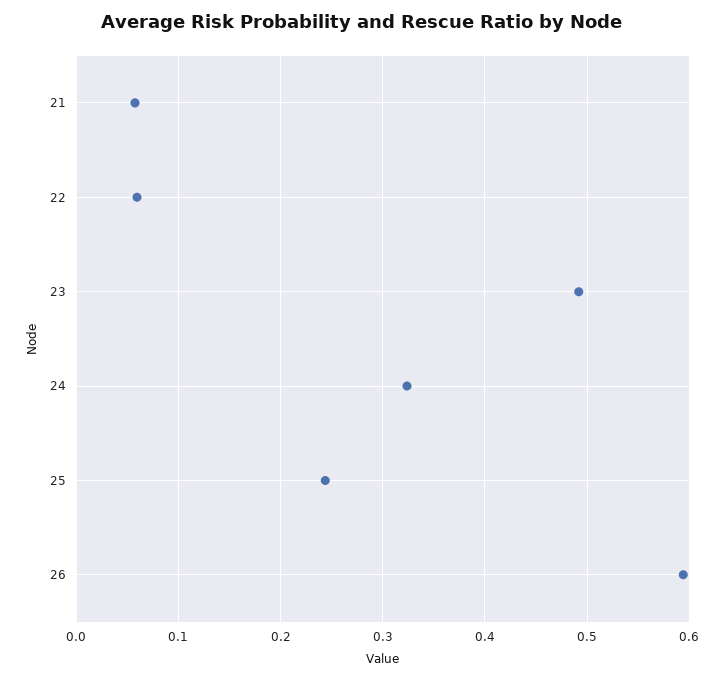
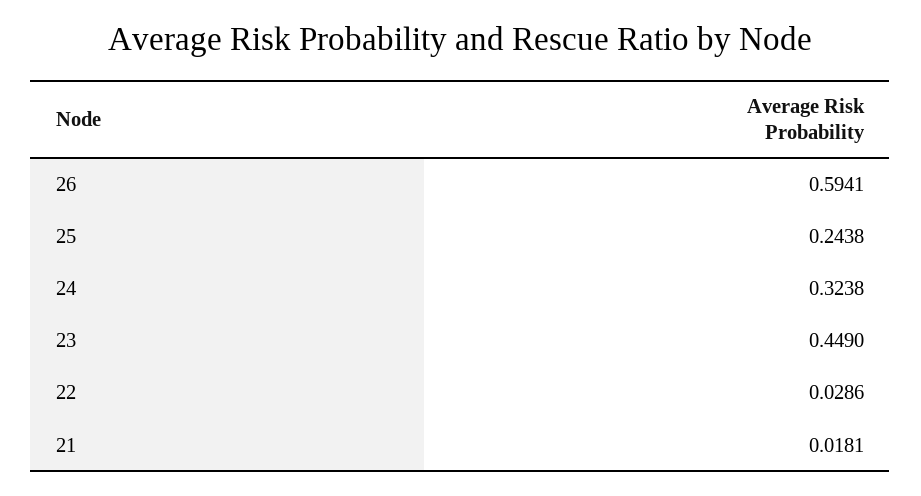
  {
-   "21": 0.06,
+   "21": 0.0181,
-   "22": 0.06,
+   "22": 0.0286,
-   "23": 0.49,
+   "23": 0.449,
    "24": 0.3238,
    "25": 0.2438,
    "26": 0.5941
  }

